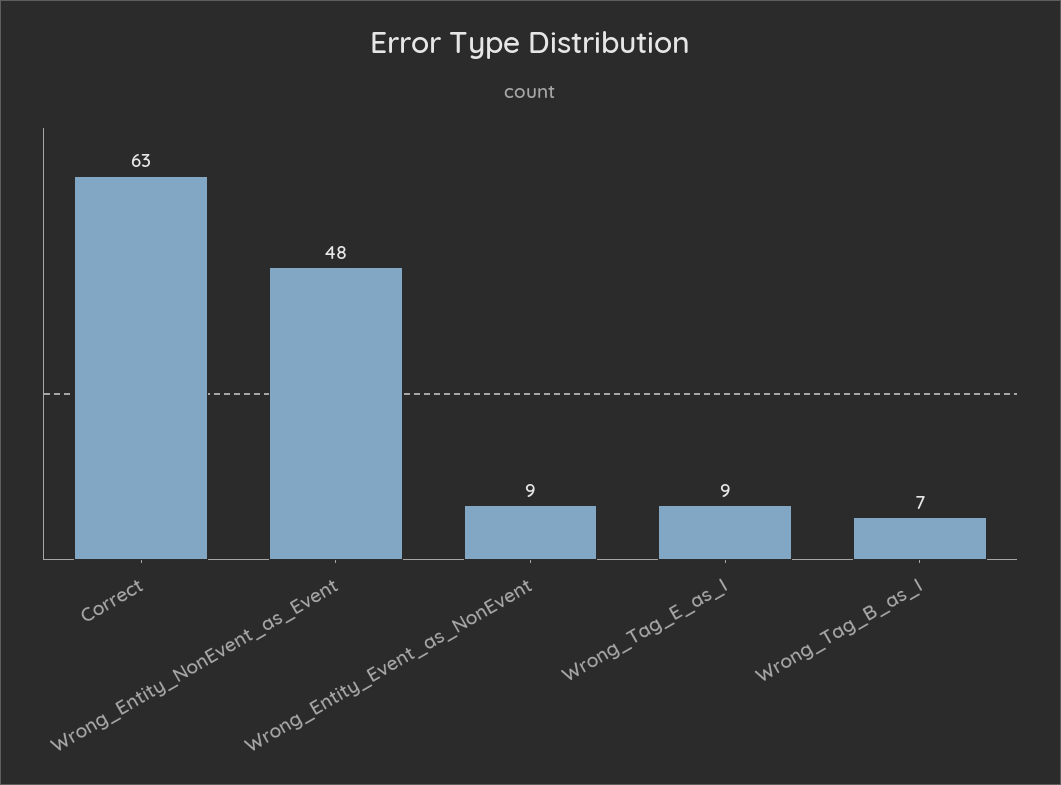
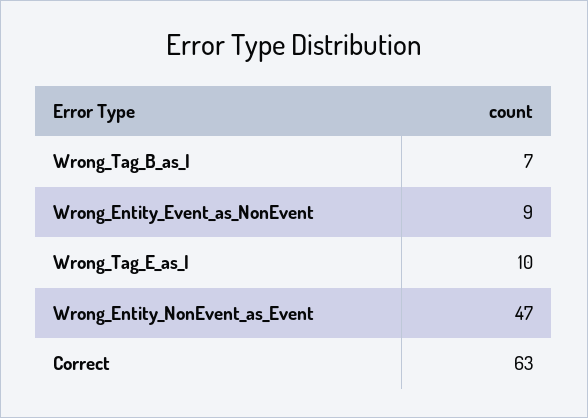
  {
    "Correct": 63,
-   "Wrong_Entity_NonEvent_as_Event": 48,
+   "Wrong_Entity_NonEvent_as_Event": 47,
    "Wrong_Entity_Event_as_NonEvent": 9,
-   "Wrong_Tag_E_as_I": 9,
+   "Wrong_Tag_E_as_I": 10,
    "Wrong_Tag_B_as_I": 7
  }

